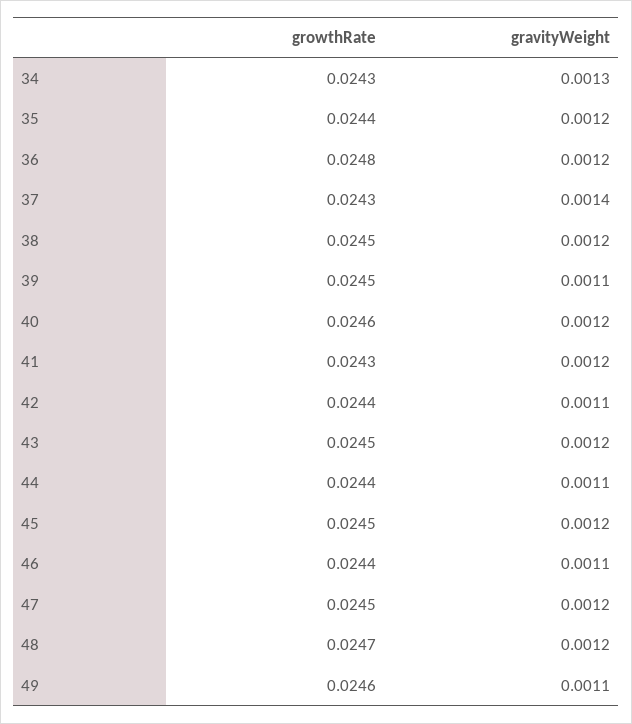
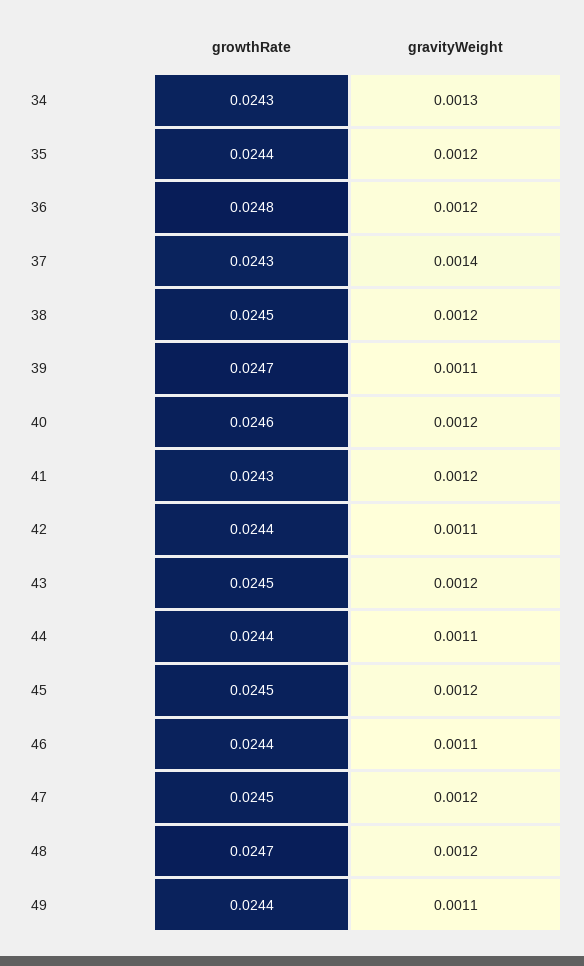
  {
    "growthRate": {
      "34": 0.0243,
      "35": 0.0244,
      "36": 0.0248,
      "37": 0.0243,
      "38": 0.0245,
-     "39": 0.0245,
+     "39": 0.0247,
      "40": 0.0246,
      "41": 0.0243,
      "42": 0.0244,
      "43": 0.0245,
      "44": 0.0244,
      "45": 0.0245,
      "46": 0.0244,
      "47": 0.0245,
      "48": 0.0247,
-     "49": 0.0246
+     "49": 0.0244
    },
    "gravityWeight": {
      "34": 0.0013,
      "35": 0.0012,
      "36": 0.0012,
      "37": 0.0014,
      "38": 0.0012,
      "39": 0.0011,
      "40": 0.0012,
      "41": 0.0012,
      "42": 0.0011,
      "43": 0.0012,
      "44": 0.0011,
      "45": 0.0012,
      "46": 0.0011,
      "47": 0.0012,
      "48": 0.0012,
      "49": 0.0011
    }
  }

